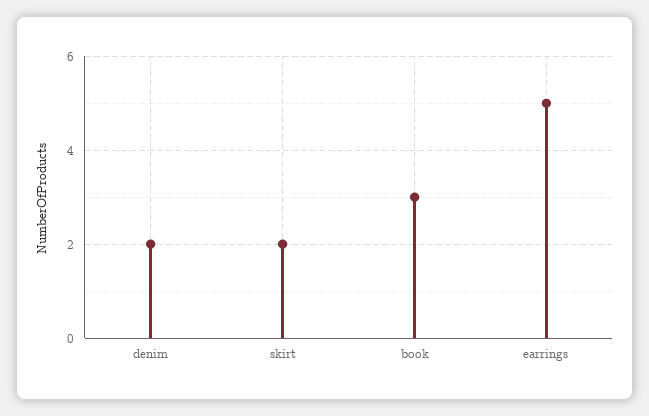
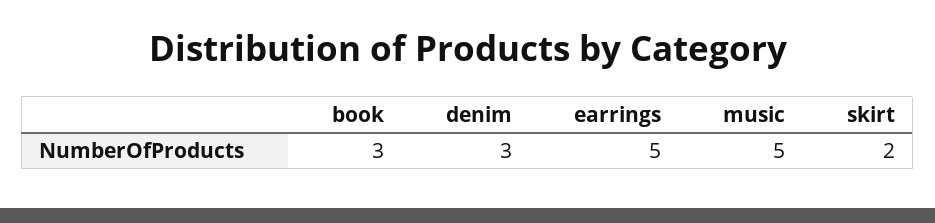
  {
-   "denim": 2,
+   "denim": 3,
    "skirt": 2,
    "book": 3,
-   "earrings": 5
+   "earrings": 5,
+   "music": 5
  }

